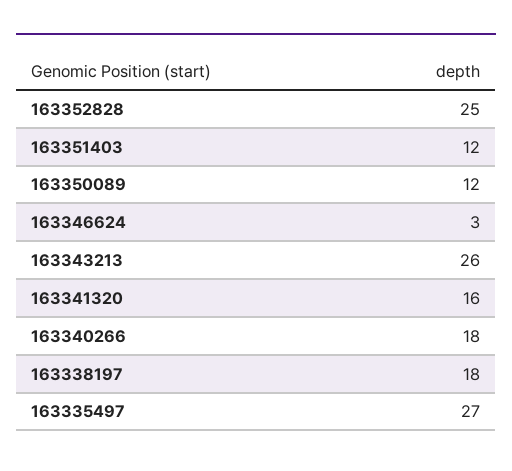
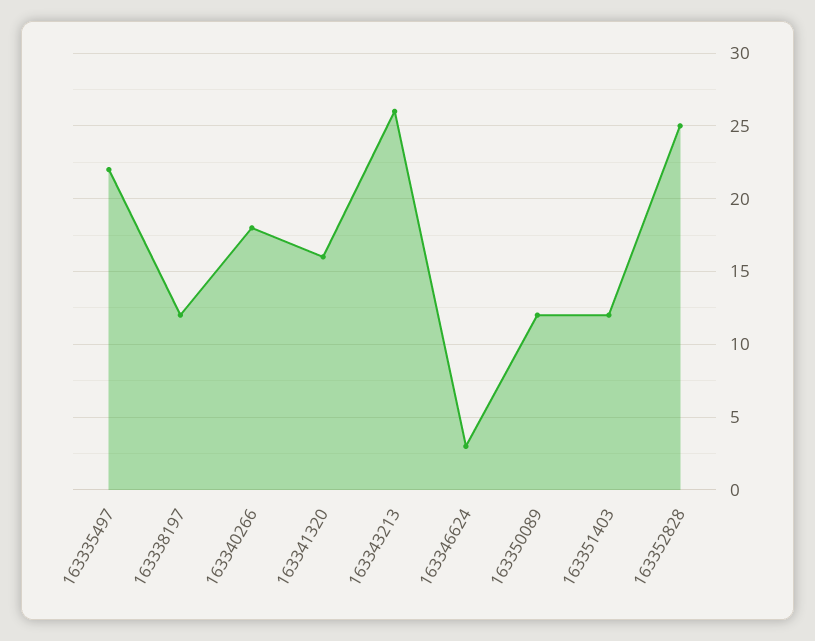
  {
    "163352828": 25,
    "163351403": 12,
    "163350089": 12,
    "163346624": 3,
    "163343213": 26,
    "163341320": 16,
    "163340266": 18,
-   "163338197": 18,
+   "163338197": 12,
-   "163335497": 27
+   "163335497": 22
  }

